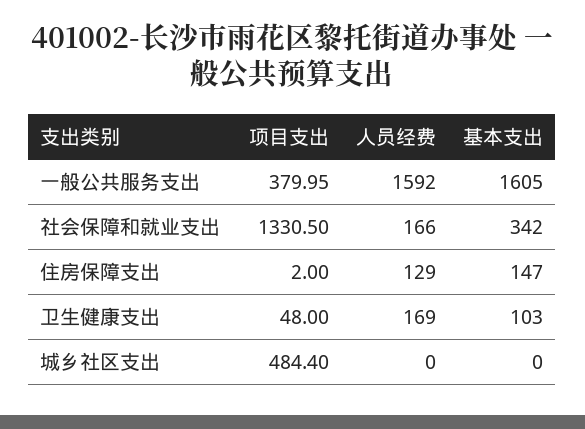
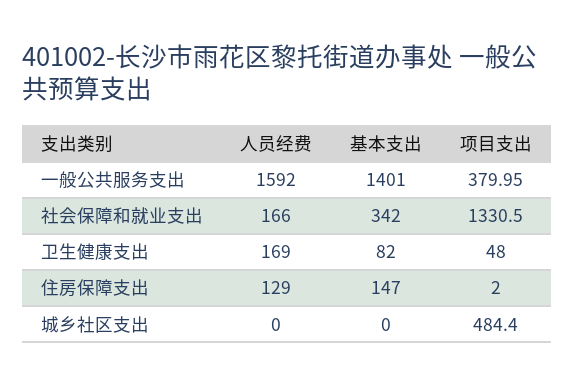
  {
    "项目支出": {
      "一般公共服务支出": 379.95,
      "社会保障和就业支出": 1330.5,
      "住房保障支出": 2,
      "卫生健康支出": 48,
      "城乡社区支出": 484.4
    },
    "人员经费": {
      "一般公共服务支出": 1592,
      "社会保障和就业支出": 166,
      "住房保障支出": 129,
      "卫生健康支出": 169,
      "城乡社区支出": 0
    },
    "基本支出": {
-     "一般公共服务支出": 1605,
+     "一般公共服务支出": 1401,
      "社会保障和就业支出": 342,
      "住房保障支出": 147,
-     "卫生健康支出": 103,
+     "卫生健康支出": 82,
      "城乡社区支出": 0
    }
  }

